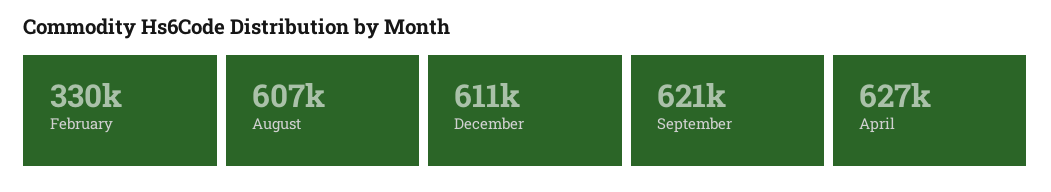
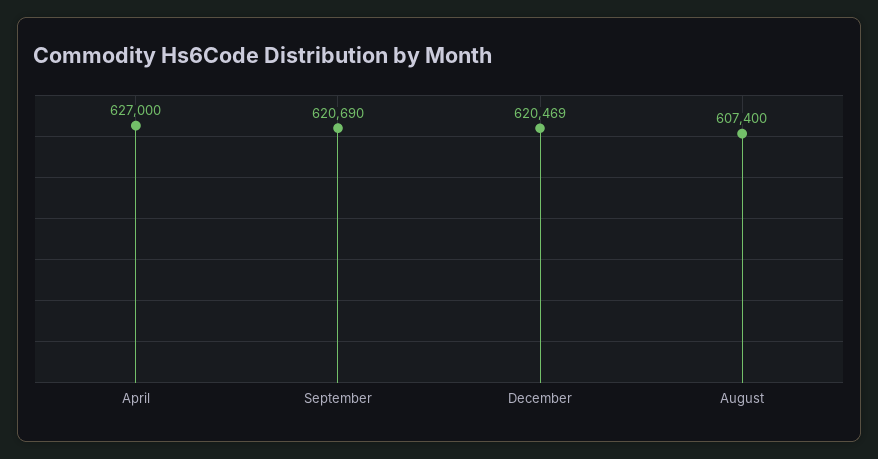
  {
-   "February": 330000,
    "August": 607400,
-   "December": 611000,
+   "December": 620469,
    "September": 620690,
    "April": 627000
  }

